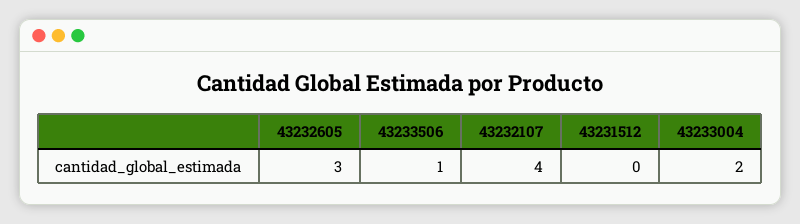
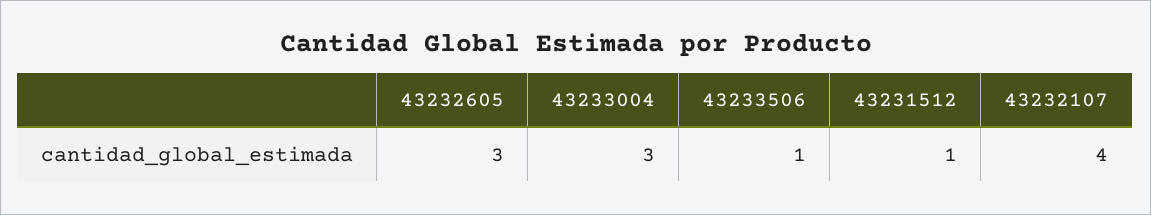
  {
    "43232605": 3,
    "43233506": 1,
    "43232107": 4,
-   "43231512": 0,
+   "43231512": 1,
-   "43233004": 2
+   "43233004": 3
  }

